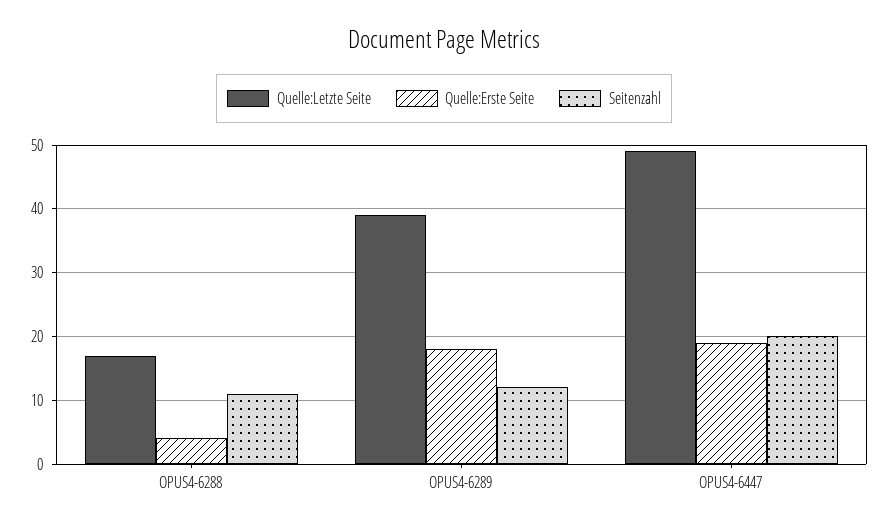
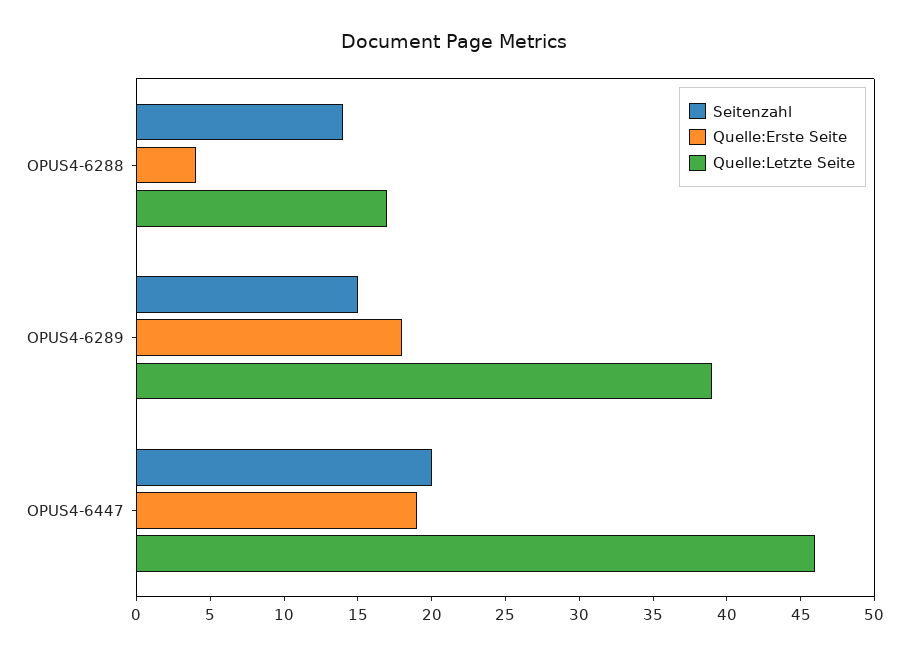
  {
    "Quelle:Letzte Seite": {
      "OPUS4-6288": 17,
      "OPUS4-6289": 39,
-     "OPUS4-6447": 49
+     "OPUS4-6447": 46
    },
    "Quelle:Erste Seite": {
      "OPUS4-6288": 4,
      "OPUS4-6289": 18,
      "OPUS4-6447": 19
    },
    "Seitenzahl": {
-     "OPUS4-6288": 11,
+     "OPUS4-6288": 14,
-     "OPUS4-6289": 12,
+     "OPUS4-6289": 15,
      "OPUS4-6447": 20
    }
  }

